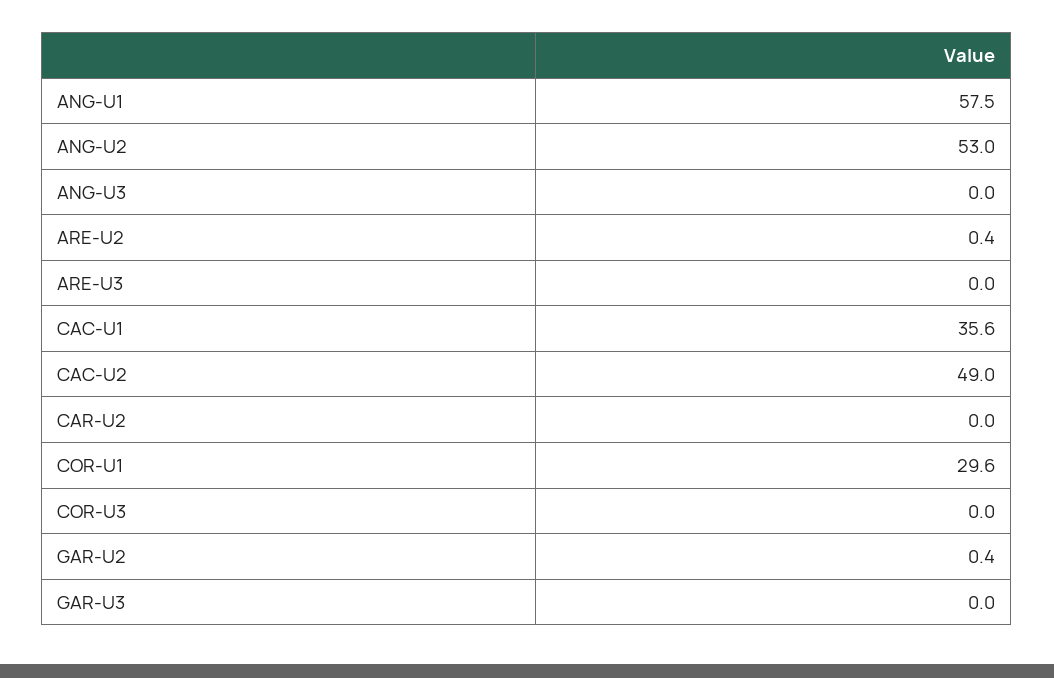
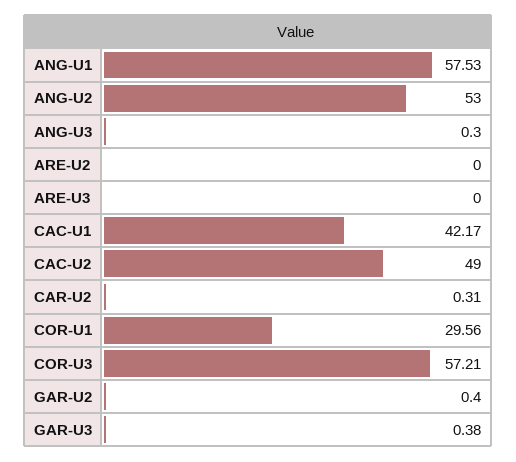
  {
    "ANG-U1": 57.53,
    "ANG-U2": 53,
-   "ANG-U3": 0,
+   "ANG-U3": 0.3,
-   "ARE-U2": 0.4,
+   "ARE-U2": 0,
    "ARE-U3": 0,
-   "CAC-U1": 35.6,
+   "CAC-U1": 42.17,
    "CAC-U2": 49,
-   "CAR-U2": 0,
+   "CAR-U2": 0.31,
    "COR-U1": 29.56,
-   "COR-U3": 0,
+   "COR-U3": 57.21,
    "GAR-U2": 0.4,
-   "GAR-U3": 0
+   "GAR-U3": 0.38
  }

